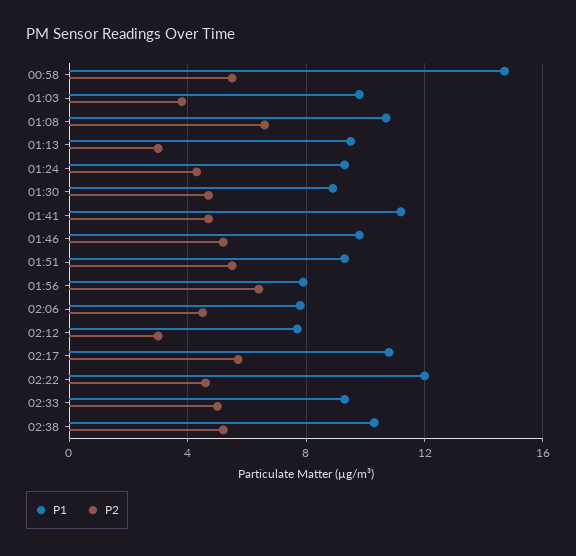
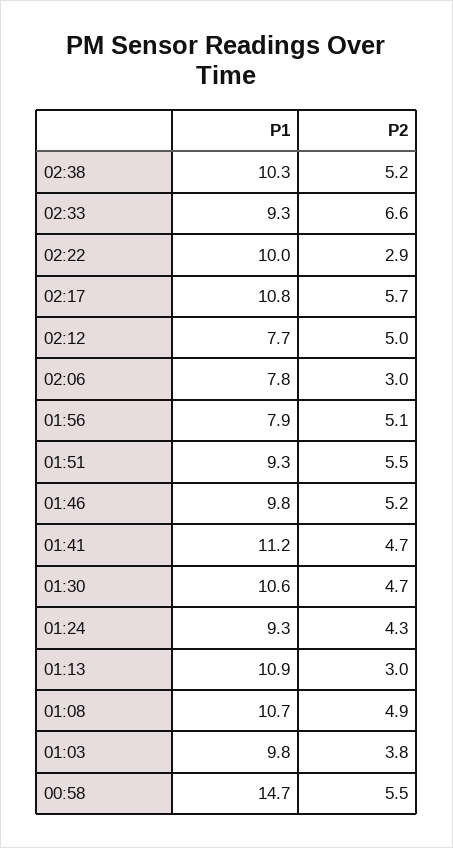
  {
    "P1": {
      "00:58": 14.7,
      "01:03": 9.8,
      "01:08": 10.7,
-     "01:13": 9.5,
+     "01:13": 10.9,
      "01:24": 9.3,
-     "01:30": 9,
+     "01:30": 10.6,
      "01:41": 11.2,
      "01:46": 9.8,
      "01:51": 9.3,
      "01:56": 7.9,
      "02:06": 7.8,
      "02:12": 7.7,
      "02:17": 10.8,
-     "02:22": 12,
+     "02:22": 10,
      "02:33": 9.3,
      "02:38": 10.3
    },
    "P2": {
      "00:58": 5.5,
      "01:03": 3.8,
-     "01:08": 6.5,
+     "01:08": 4.9,
      "01:13": 3,
      "01:24": 4.3,
      "01:30": 4.7,
      "01:41": 4.7,
      "01:46": 5.2,
      "01:51": 5.5,
-     "01:56": 6.5,
+     "01:56": 5.1,
-     "02:06": 4.5,
+     "02:06": 3,
-     "02:12": 3,
+     "02:12": 5,
      "02:17": 5.7,
-     "02:22": 4.5,
+     "02:22": 2.9,
-     "02:33": 5,
+     "02:33": 6.6,
      "02:38": 5.2
    }
  }

